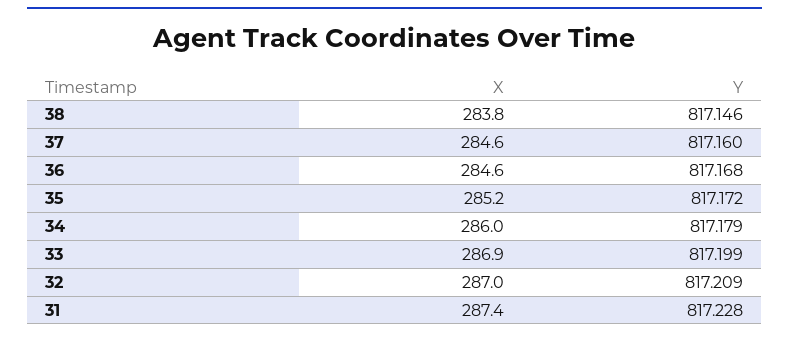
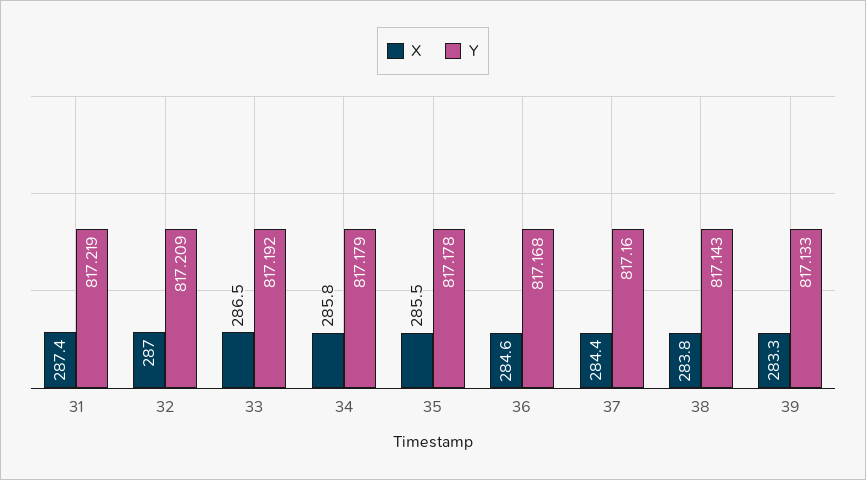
  {
    "X": {
      "38": 283.8,
-     "37": 284.6,
+     "37": 284.4,
      "36": 284.6,
-     "35": 285.2,
+     "35": 285.5,
-     "34": 286,
+     "34": 285.8,
-     "33": 286.9,
+     "33": 286.5,
      "32": 287,
-     "31": 287.4
+     "31": 287.4,
+     "39": 283.3
    },
    "Y": {
-     "38": 817.146,
+     "38": 817.143,
      "37": 817.16,
      "36": 817.168,
-     "35": 817.172,
+     "35": 817.178,
      "34": 817.179,
-     "33": 817.199,
+     "33": 817.192,
      "32": 817.209,
-     "31": 817.228
+     "31": 817.219,
+     "39": 817.133
    }
  }

